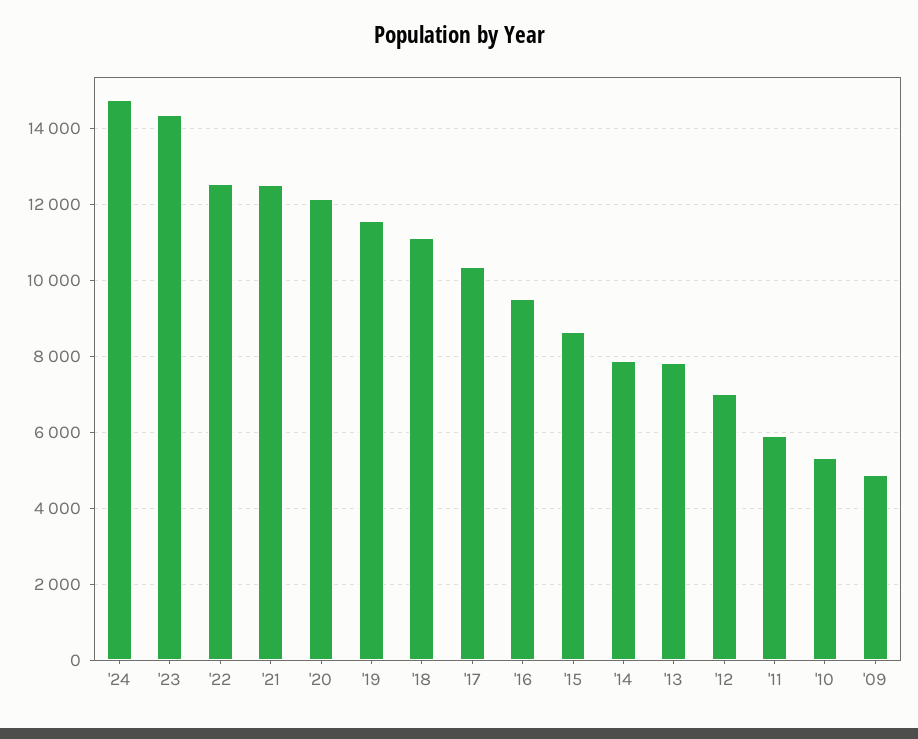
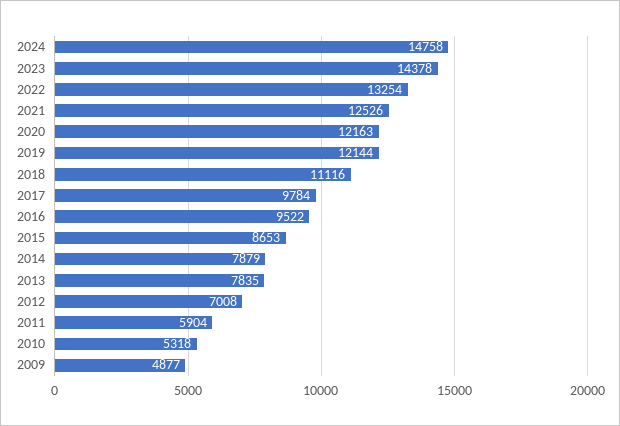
  {
    "'24": 14758,
    "'23": 14378,
-   "'22": 12600,
+   "'22": 13254,
    "'21": 12526,
    "'20": 12163,
-   "'19": 11600,
+   "'19": 12144,
    "'18": 11116,
-   "'17": 10400,
+   "'17": 9784,
    "'16": 9522,
    "'15": 8653,
    "'14": 7879,
    "'13": 7835,
    "'12": 7008,
    "'11": 5904,
    "'10": 5318,
    "'09": 4877
  }

